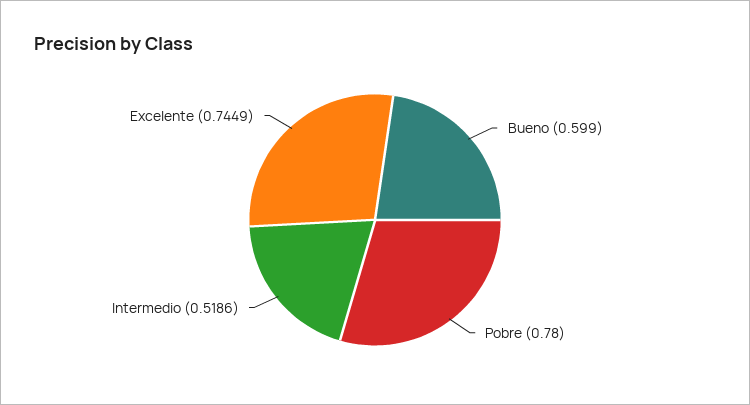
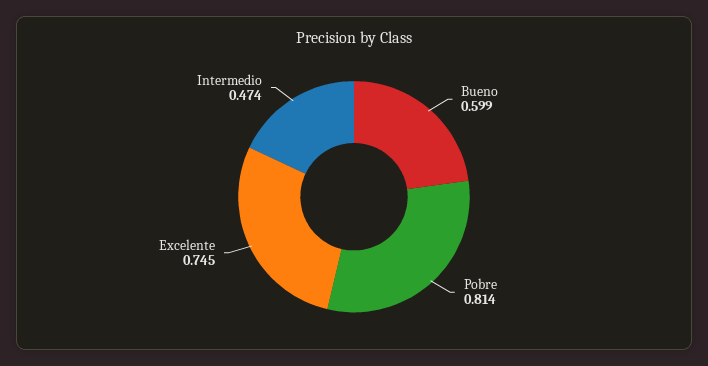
  {
    "Bueno": 0.599,
-   "Pobre": 0.78,
+   "Pobre": 0.814,
-   "Intermedio": 0.5186,
+   "Intermedio": 0.474,
    "Excelente": 0.7449
  }

